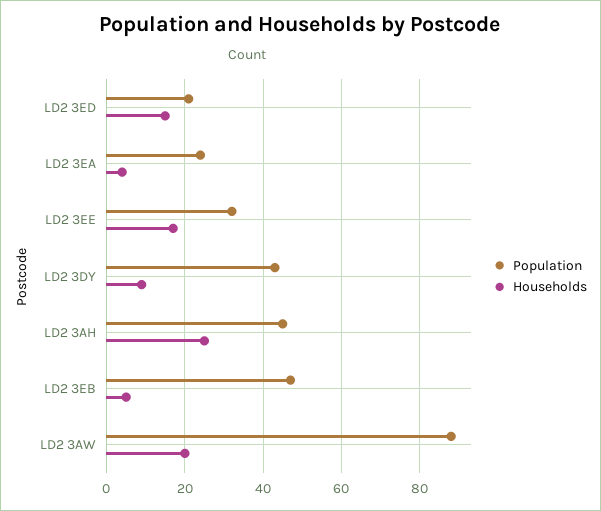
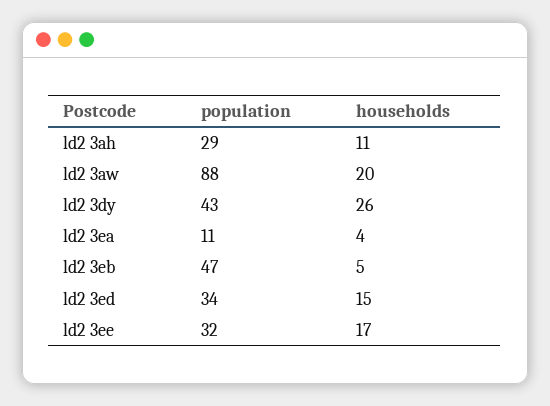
  {
    "Population": {
-     "LD2 3ED": 20,
+     "LD2 3ED": 34,
-     "LD2 3EA": 25,
+     "LD2 3EA": 11,
      "LD2 3EE": 32,
      "LD2 3DY": 43,
-     "LD2 3AH": 45,
+     "LD2 3AH": 29,
      "LD2 3EB": 47,
      "LD2 3AW": 88
    },
    "Households": {
      "LD2 3ED": 15,
      "LD2 3EA": 4,
      "LD2 3EE": 17,
-     "LD2 3DY": 10,
+     "LD2 3DY": 26,
-     "LD2 3AH": 25,
+     "LD2 3AH": 11,
      "LD2 3EB": 5,
      "LD2 3AW": 20
    }
  }

